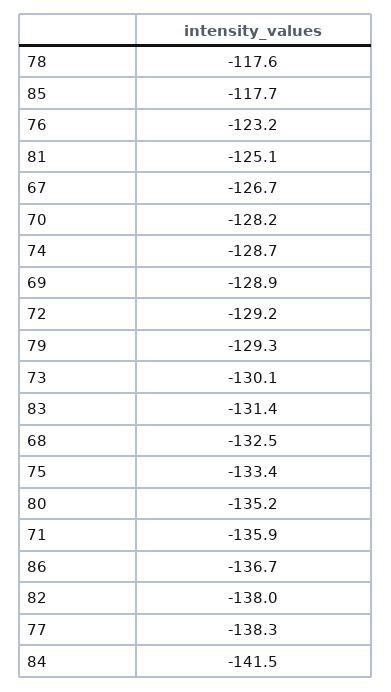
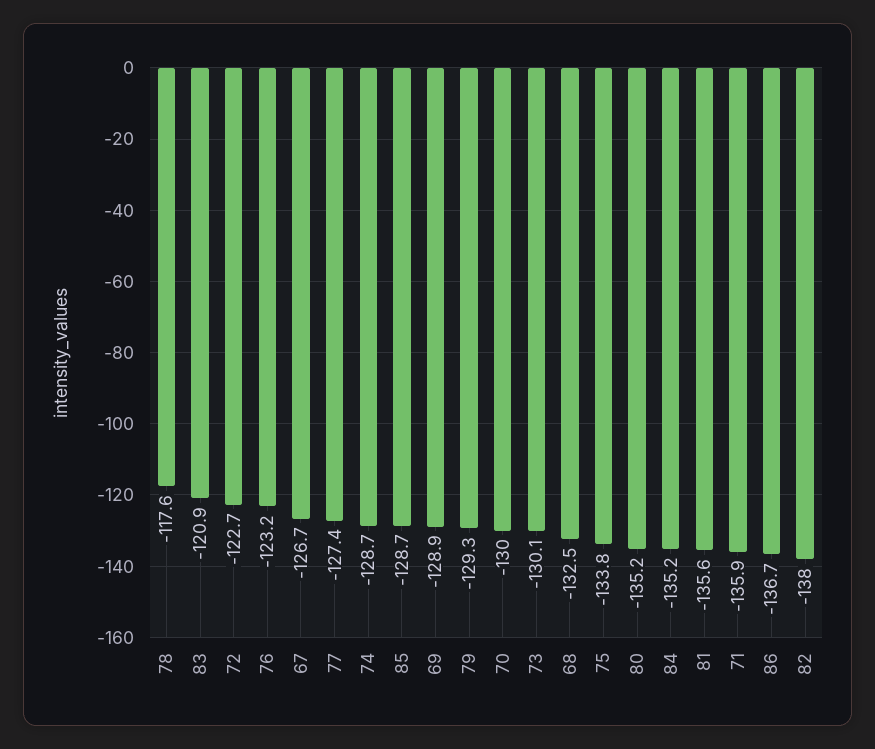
  {
    "78": -117.6,
-   "85": -117.7,
+   "85": -128.7,
    "76": -123.2,
-   "81": -125.1,
+   "81": -135.6,
    "67": -126.7,
-   "70": -128.2,
+   "70": -130,
    "74": -128.7,
    "69": -128.9,
-   "72": -129.2,
+   "72": -122.7,
    "79": -129.3,
    "73": -130.1,
-   "83": -131.4,
+   "83": -120.9,
    "68": -132.5,
-   "75": -133.4,
+   "75": -133.8,
    "80": -135.2,
    "71": -135.9,
    "86": -136.7,
    "82": -138,
-   "77": -138.3,
+   "77": -127.4,
-   "84": -141.5
+   "84": -135.2
  }

